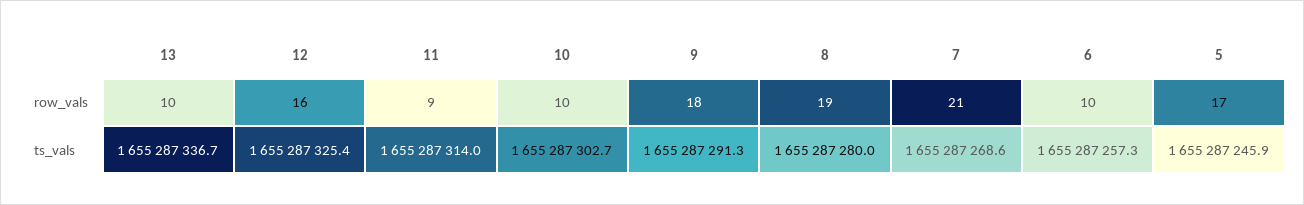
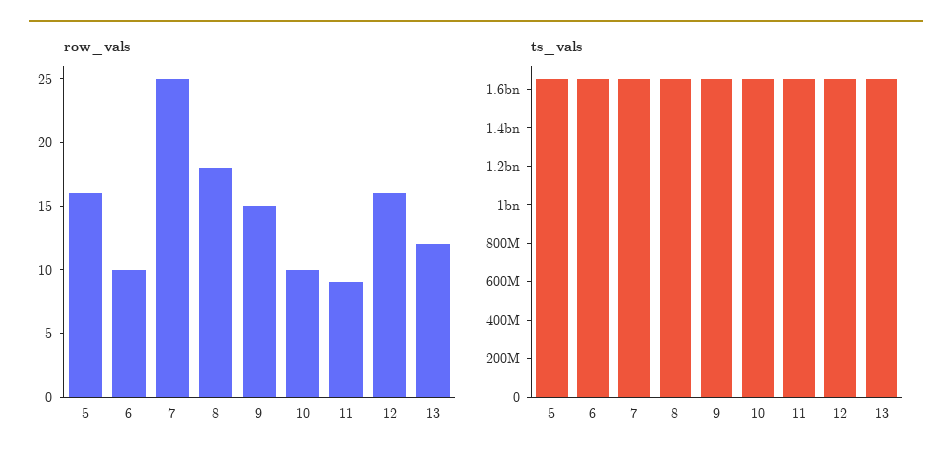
  {
    "row_vals": {
-     "13": 10,
+     "13": 12,
      "12": 16,
      "11": 9,
      "10": 10,
-     "9": 18,
+     "9": 15,
-     "8": 19,
+     "8": 18,
-     "7": 21,
+     "7": 25,
      "6": 10,
-     "5": 17
+     "5": 16
    },
    "ts_vals": {
      "13": 1655287336.7,
      "12": 1655287325.4,
      "11": 1655287314,
      "10": 1655287302.7,
      "9": 1655287291.3,
      "8": 1655287280,
      "7": 1655287268.6,
      "6": 1655287257.3,
      "5": 1655287245.9
    }
  }

